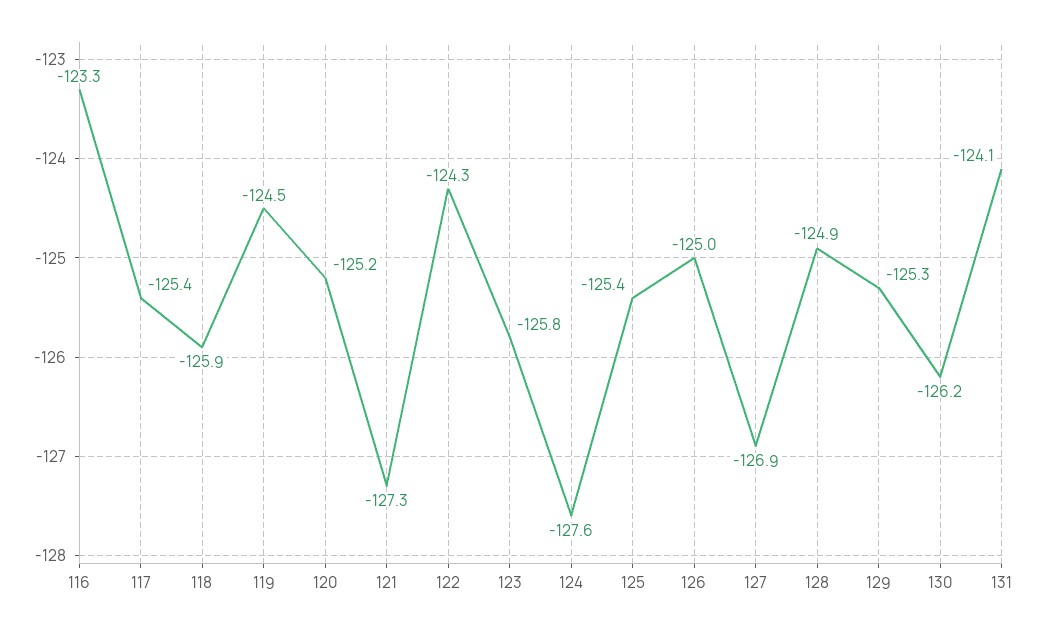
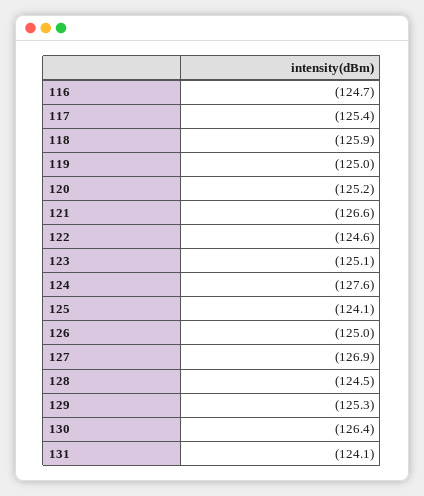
  {
-   "116": -123.3,
+   "116": -124.7,
    "117": -125.4,
    "118": -125.9,
-   "119": -124.5,
+   "119": -125,
    "120": -125.2,
-   "121": -127.3,
+   "121": -126.6,
-   "122": -124.3,
+   "122": -124.6,
-   "123": -125.8,
+   "123": -125.1,
    "124": -127.6,
-   "125": -125.4,
+   "125": -124.1,
    "126": -125,
    "127": -126.9,
-   "128": -124.9,
+   "128": -124.5,
    "129": -125.3,
-   "130": -126.2,
+   "130": -126.4,
    "131": -124.1
  }

